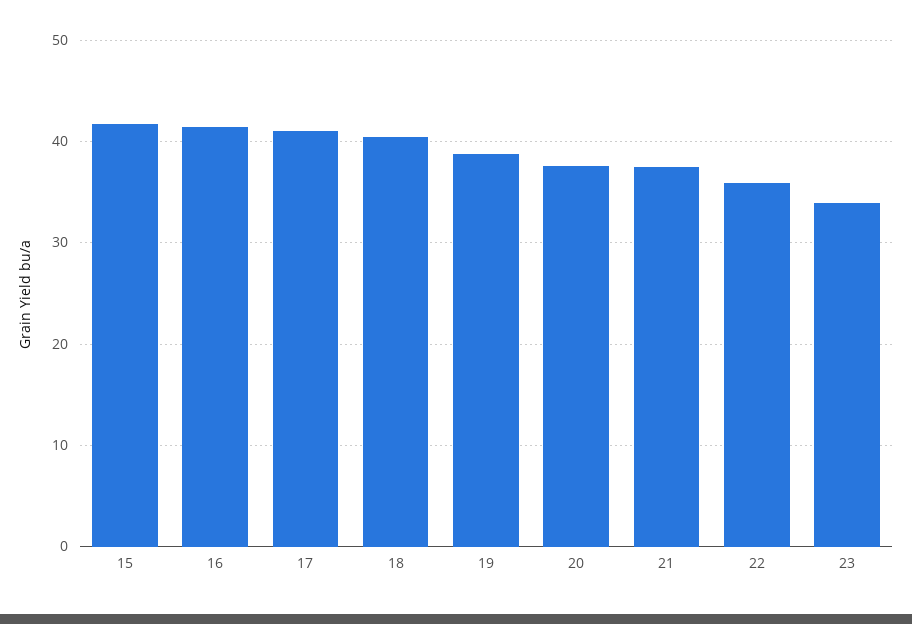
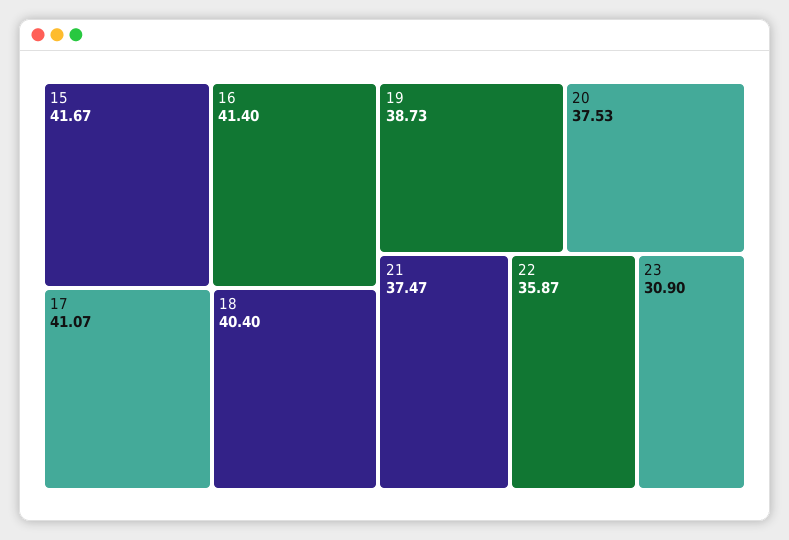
  {
    "15": 41.67,
    "16": 41.4,
    "17": 41.07,
    "18": 40.4,
    "19": 38.73,
    "20": 37.53,
    "21": 37.47,
    "22": 35.87,
-   "23": 34
+   "23": 30.9
  }

